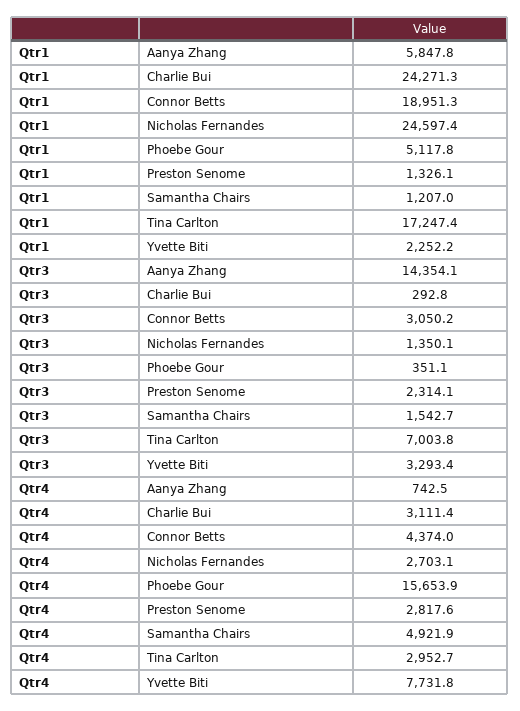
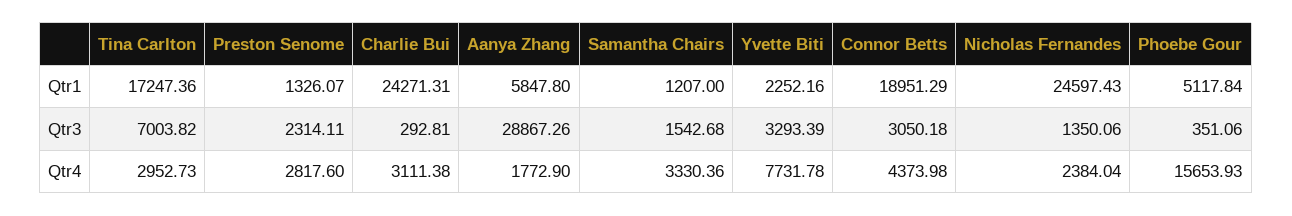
  {
    "Qtr1": {
      "Aanya Zhang": 5847.8,
      "Charlie Bui": 24271.31,
      "Connor Betts": 18951.29,
      "Nicholas Fernandes": 24597.43,
      "Phoebe Gour": 5117.84,
      "Preston Senome": 1326.07,
      "Samantha Chairs": 1207,
      "Tina Carlton": 17247.36,
      "Yvette Biti": 2252.16
    },
    "Qtr3": {
-     "Aanya Zhang": 14354.1,
+     "Aanya Zhang": 28867.26,
      "Charlie Bui": 292.81,
      "Connor Betts": 3050.18,
      "Nicholas Fernandes": 1350.06,
      "Phoebe Gour": 351.06,
      "Preston Senome": 2314.11,
      "Samantha Chairs": 1542.68,
      "Tina Carlton": 7003.82,
      "Yvette Biti": 3293.39
    },
    "Qtr4": {
-     "Aanya Zhang": 742.5,
+     "Aanya Zhang": 1772.9,
      "Charlie Bui": 3111.38,
      "Connor Betts": 4373.98,
-     "Nicholas Fernandes": 2703.1,
+     "Nicholas Fernandes": 2384.04,
      "Phoebe Gour": 15653.93,
      "Preston Senome": 2817.6,
-     "Samantha Chairs": 4921.9,
+     "Samantha Chairs": 3330.36,
      "Tina Carlton": 2952.73,
      "Yvette Biti": 7731.78
    }
  }

